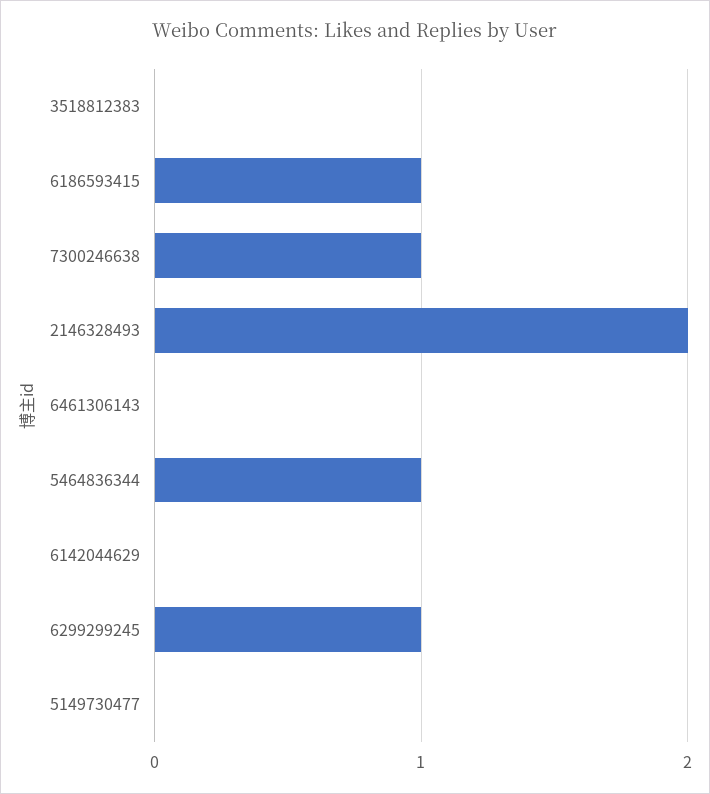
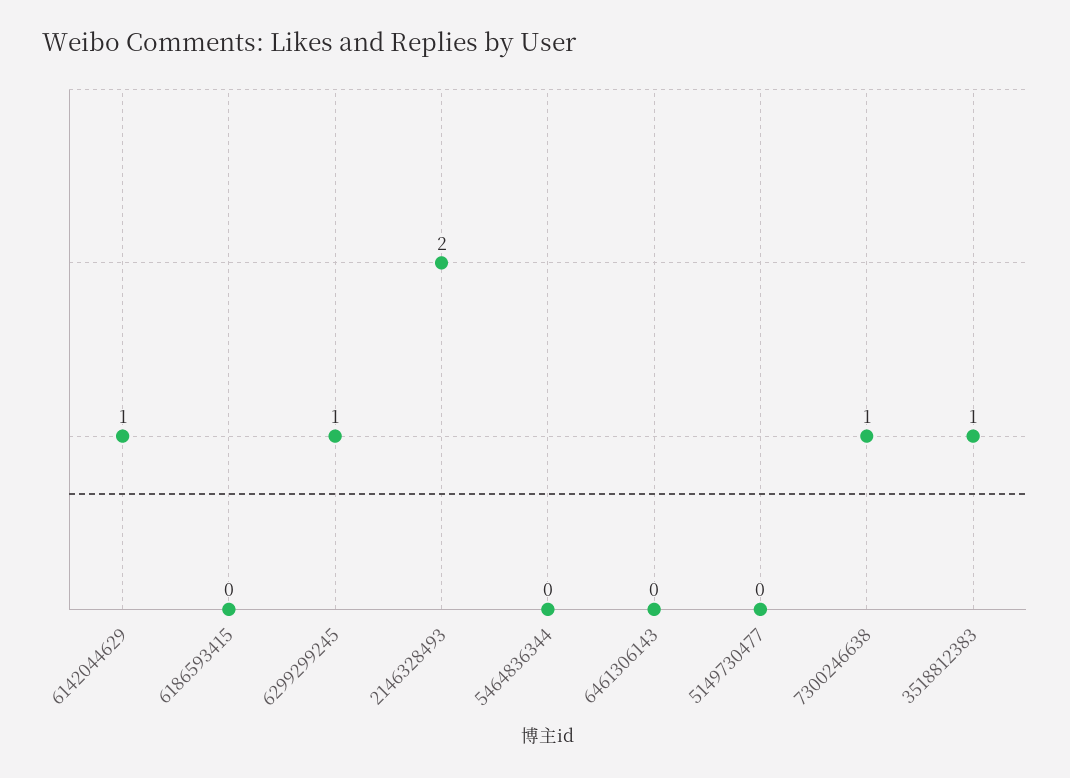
  {
-   "3518812383": 0,
+   "3518812383": 1,
-   "6186593415": 1,
+   "6186593415": 0,
    "7300246638": 1,
    "2146328493": 2,
    "6461306143": 0,
-   "5464836344": 1,
+   "5464836344": 0,
-   "6142044629": 0,
+   "6142044629": 1,
    "6299299245": 1,
    "5149730477": 0
  }

